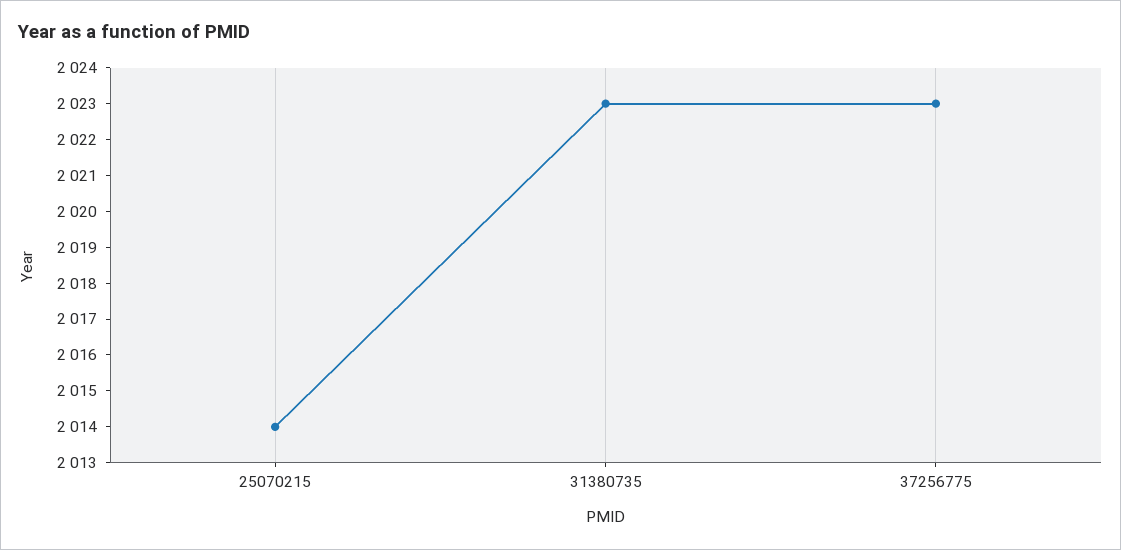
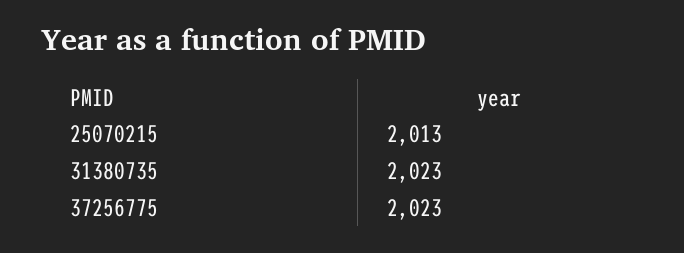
  {
-   "25070215": 2014,
+   "25070215": 2013,
    "31380735": 2023,
    "37256775": 2023
  }

